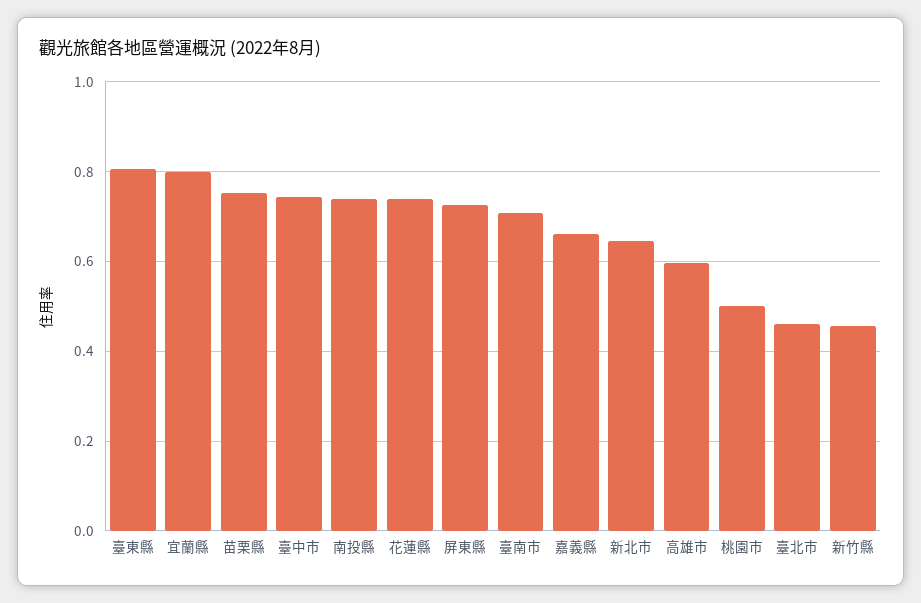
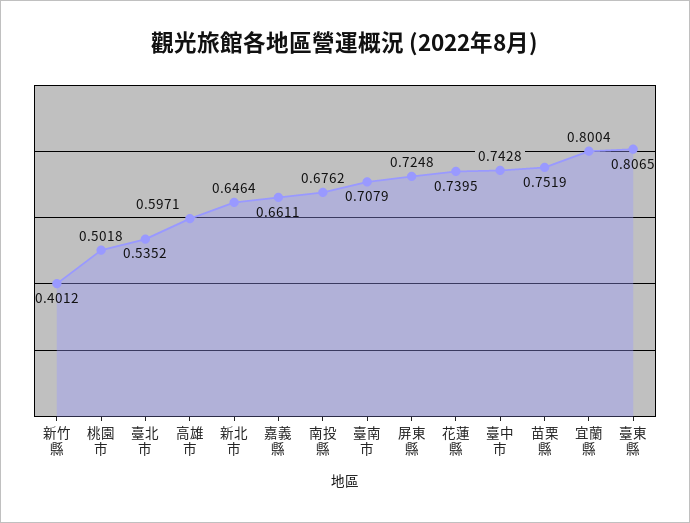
  {
    "臺東縣": 0.8065,
    "宜蘭縣": 0.8004,
    "苗栗縣": 0.7519,
    "臺中市": 0.7428,
-   "南投縣": 0.74,
+   "南投縣": 0.6762,
    "花蓮縣": 0.7395,
    "屏東縣": 0.7248,
    "臺南市": 0.7079,
    "嘉義縣": 0.6611,
    "新北市": 0.6464,
    "高雄市": 0.5971,
    "桃園市": 0.5018,
-   "臺北市": 0.46,
+   "臺北市": 0.5352,
-   "新竹縣": 0.46
+   "新竹縣": 0.4012
  }

